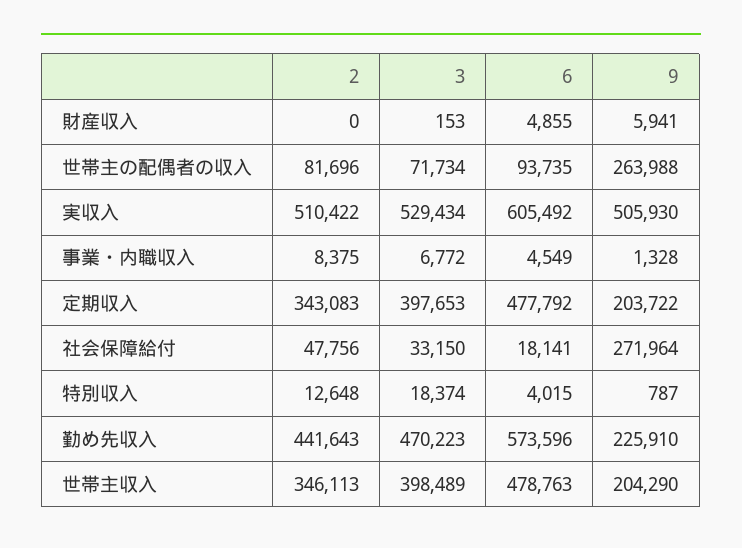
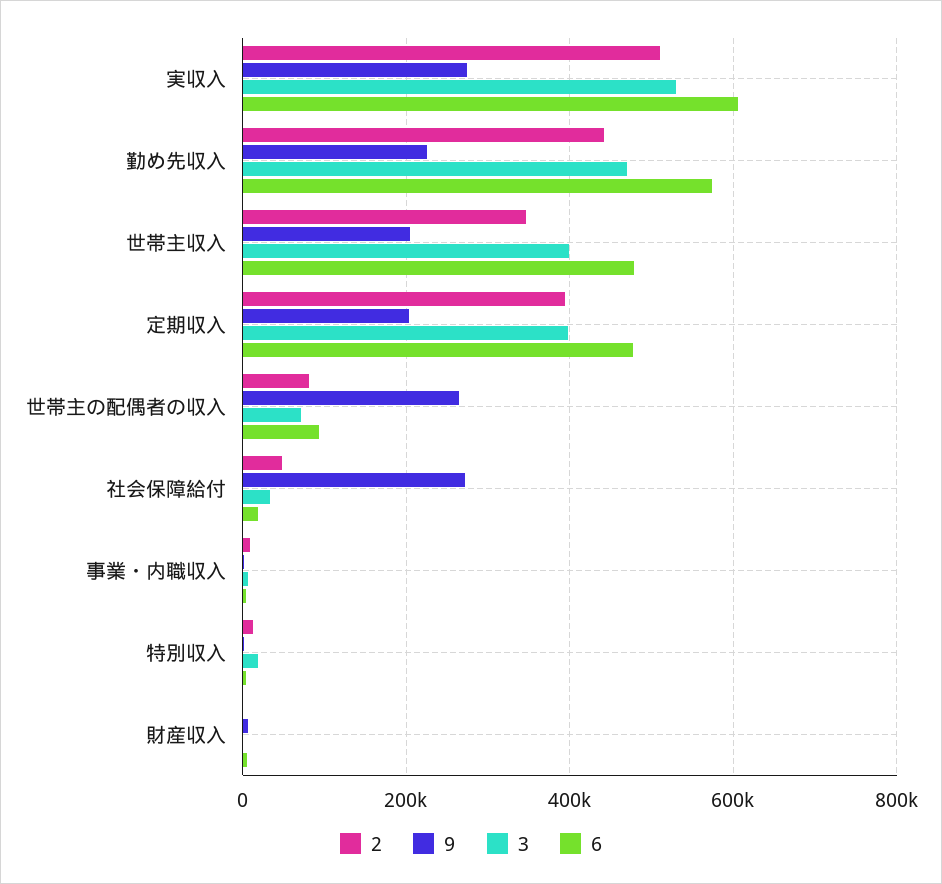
  {
    "2": {
      "財産収入": 0,
      "世帯主の配偶者の収入": 81696,
      "実収入": 510422,
      "事業・内職収入": 8375,
-     "定期収入": 343083,
+     "定期収入": 400000,
      "社会保障給付": 47756,
      "特別収入": 12648,
      "勤め先収入": 441643,
      "世帯主収入": 346113
    },
    "3": {
      "財産収入": 153,
      "世帯主の配偶者の収入": 71734,
      "実収入": 529434,
      "事業・内職収入": 6772,
      "定期収入": 397653,
      "社会保障給付": 33150,
      "特別収入": 18374,
      "勤め先収入": 470223,
      "世帯主収入": 398489
    },
    "6": {
      "財産収入": 4855,
      "世帯主の配偶者の収入": 93735,
      "実収入": 605492,
      "事業・内職収入": 4549,
      "定期収入": 477792,
      "社会保障給付": 18141,
      "特別収入": 4015,
      "勤め先収入": 573596,
      "世帯主収入": 478763
    },
    "9": {
      "財産収入": 5941,
      "世帯主の配偶者の収入": 263988,
-     "実収入": 505930,
+     "実収入": 280000,
      "事業・内職収入": 1328,
      "定期収入": 203722,
      "社会保障給付": 271964,
      "特別収入": 787,
      "勤め先収入": 225910,
      "世帯主収入": 204290
    }
  }

